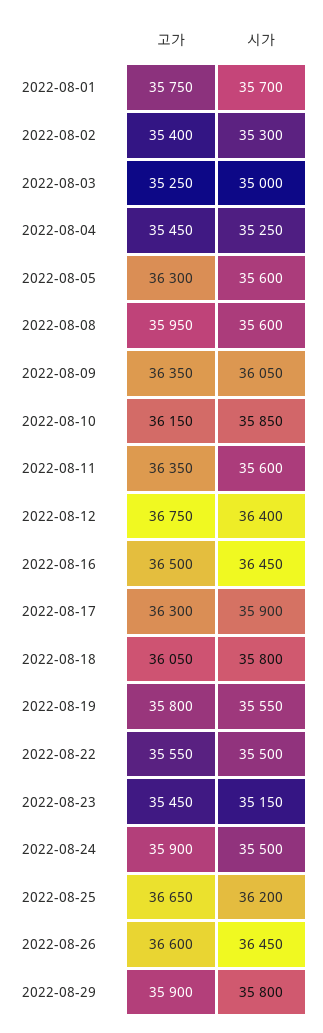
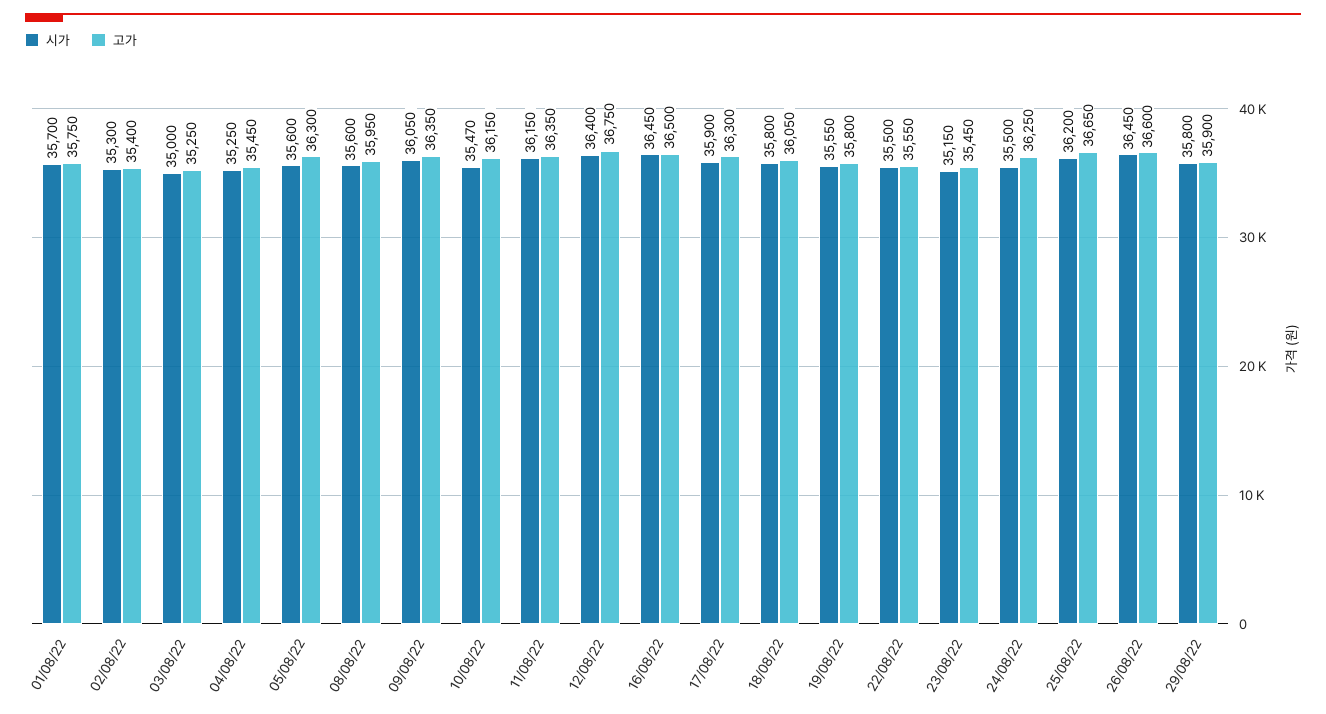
  {
    "고가": {
      "2022-08-01": 35750,
      "2022-08-02": 35400,
      "2022-08-03": 35250,
      "2022-08-04": 35450,
      "2022-08-05": 36300,
      "2022-08-08": 35950,
      "2022-08-09": 36350,
      "2022-08-10": 36150,
      "2022-08-11": 36350,
      "2022-08-12": 36750,
      "2022-08-16": 36500,
      "2022-08-17": 36300,
      "2022-08-18": 36050,
      "2022-08-19": 35800,
      "2022-08-22": 35550,
      "2022-08-23": 35450,
-     "2022-08-24": 35900,
+     "2022-08-24": 36250,
      "2022-08-25": 36650,
      "2022-08-26": 36600,
      "2022-08-29": 35900
    },
    "시가": {
      "2022-08-01": 35700,
      "2022-08-02": 35300,
      "2022-08-03": 35000,
      "2022-08-04": 35250,
      "2022-08-05": 35600,
      "2022-08-08": 35600,
      "2022-08-09": 36050,
-     "2022-08-10": 35850,
+     "2022-08-10": 35470,
-     "2022-08-11": 35600,
+     "2022-08-11": 36150,
      "2022-08-12": 36400,
      "2022-08-16": 36450,
      "2022-08-17": 35900,
      "2022-08-18": 35800,
      "2022-08-19": 35550,
      "2022-08-22": 35500,
      "2022-08-23": 35150,
      "2022-08-24": 35500,
      "2022-08-25": 36200,
      "2022-08-26": 36450,
      "2022-08-29": 35800
    }
  }

